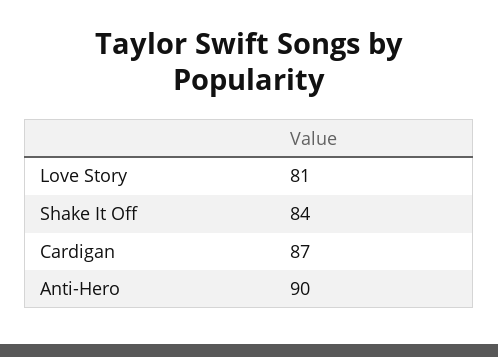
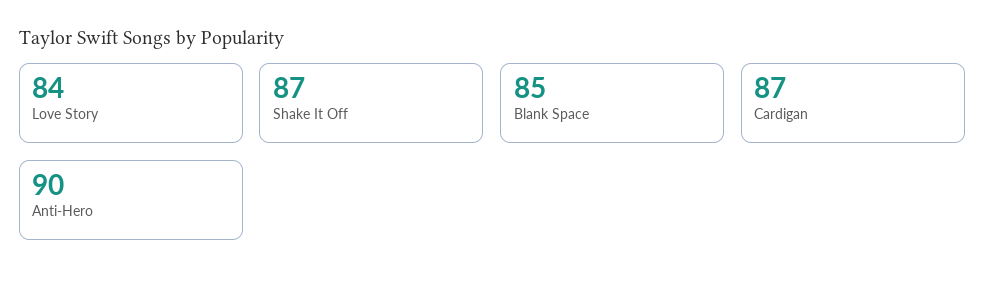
  {
-   "Love Story": 81,
+   "Love Story": 84,
-   "Shake It Off": 84,
+   "Shake It Off": 87,
    "Cardigan": 87,
-   "Anti-Hero": 90
+   "Anti-Hero": 90,
+   "Blank Space": 85
  }

